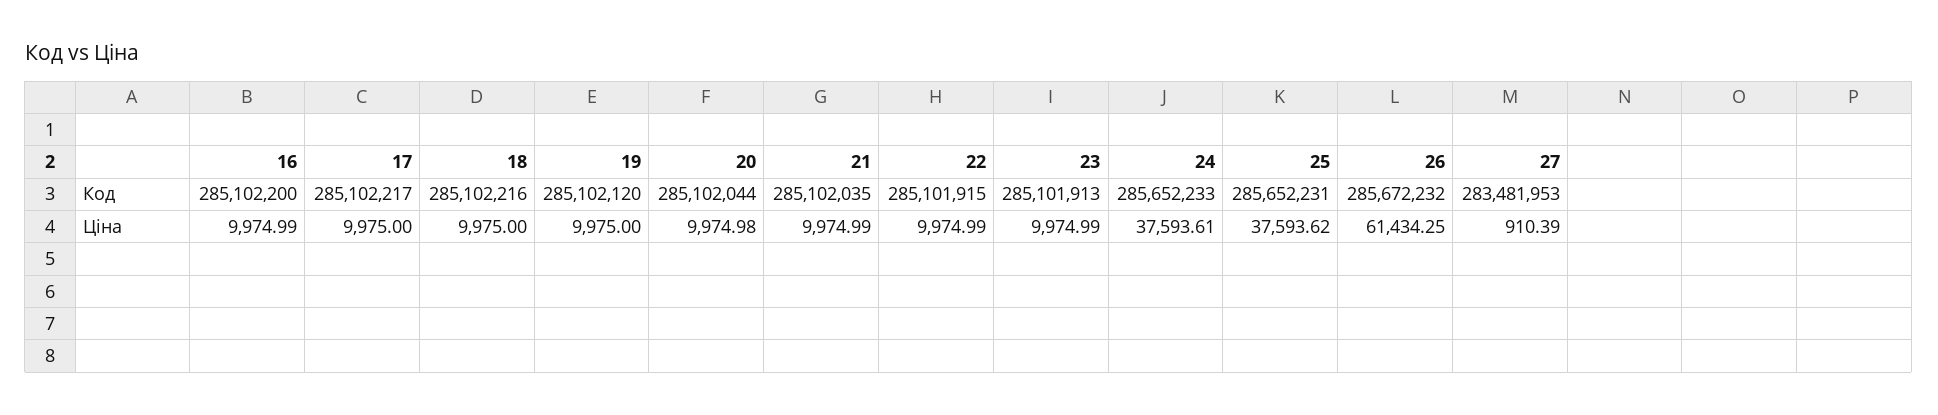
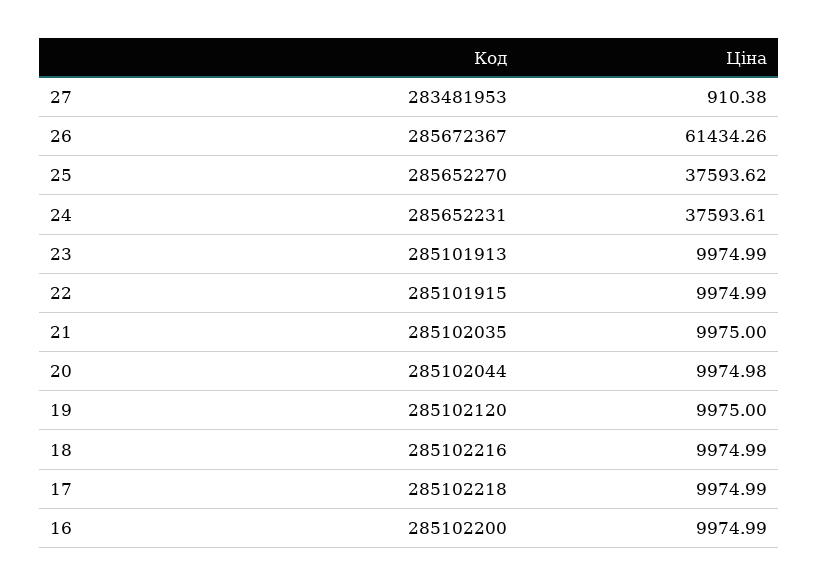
  {
    "16": {
      "Код": 285102200,
      "Ціна": 9974.99
    },
    "17": {
-     "Код": 285102217,
+     "Код": 285102218,
-     "Ціна": 9975
+     "Ціна": 9974.99
    },
    "18": {
      "Код": 285102216,
-     "Ціна": 9975
+     "Ціна": 9974.99
    },
    "19": {
      "Код": 285102120,
      "Ціна": 9975
    },
    "20": {
      "Код": 285102044,
      "Ціна": 9974.98
    },
    "21": {
      "Код": 285102035,
-     "Ціна": 9974.99
+     "Ціна": 9975
    },
    "22": {
      "Код": 285101915,
      "Ціна": 9974.99
    },
    "23": {
      "Код": 285101913,
      "Ціна": 9974.99
    },
    "24": {
-     "Код": 285652233,
+     "Код": 285652231,
      "Ціна": 37593.61
    },
    "25": {
-     "Код": 285652231,
+     "Код": 285652270,
      "Ціна": 37593.62
    },
    "26": {
-     "Код": 285672232,
+     "Код": 285672367,
-     "Ціна": 61434.25
+     "Ціна": 61434.26
    },
    "27": {
      "Код": 283481953,
-     "Ціна": 910.39
+     "Ціна": 910.38
    }
  }

